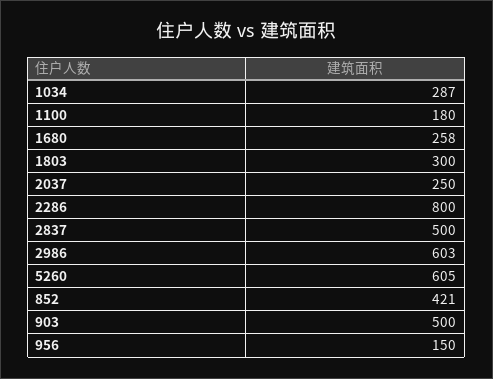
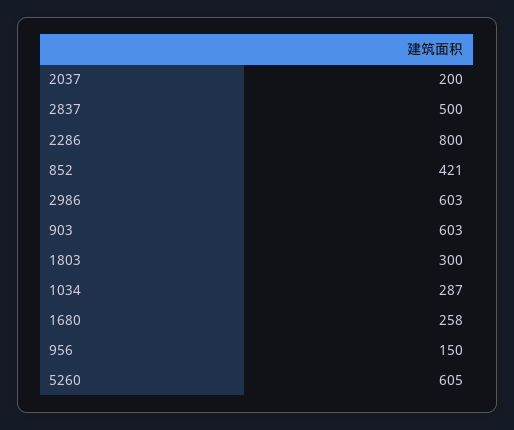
  {
    "1034": 287,
-   "1100": 180,
    "1680": 258,
    "1803": 300,
-   "2037": 250,
+   "2037": 200,
    "2286": 800,
    "2837": 500,
    "2986": 603,
    "5260": 605,
    "852": 421,
-   "903": 500,
+   "903": 603,
    "956": 150
  }

